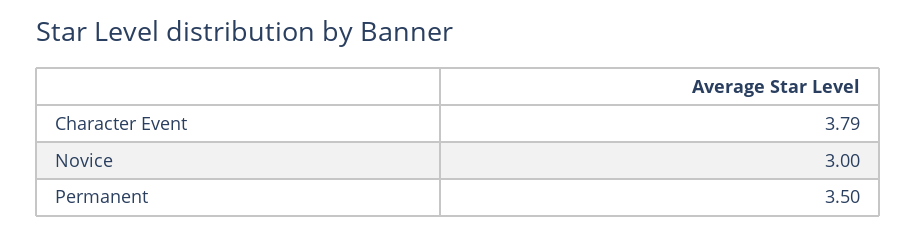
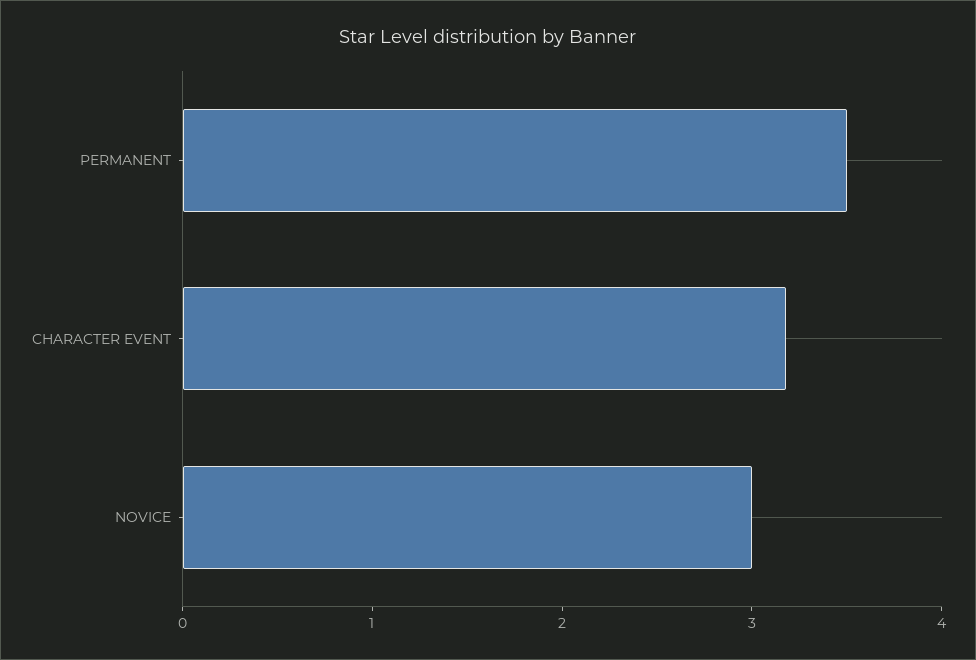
  {
-   "Character Event": 3.79,
+   "Character Event": 3.2,
    "Novice": 3,
    "Permanent": 3.5
  }

